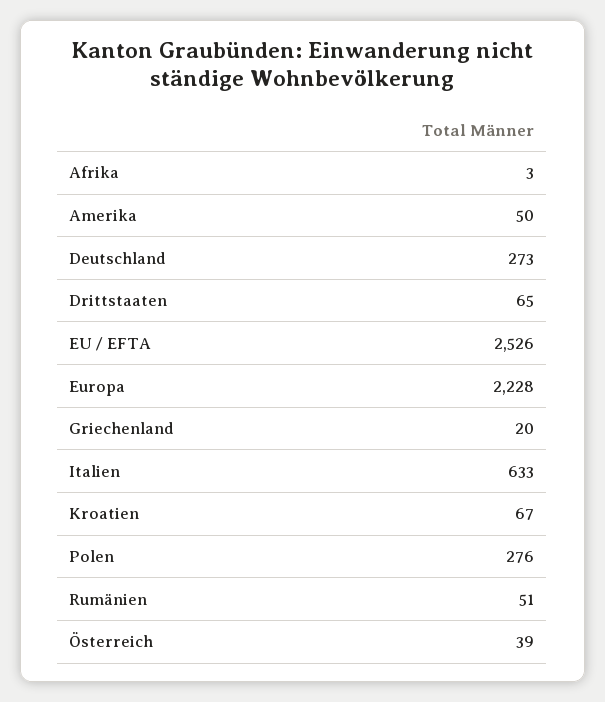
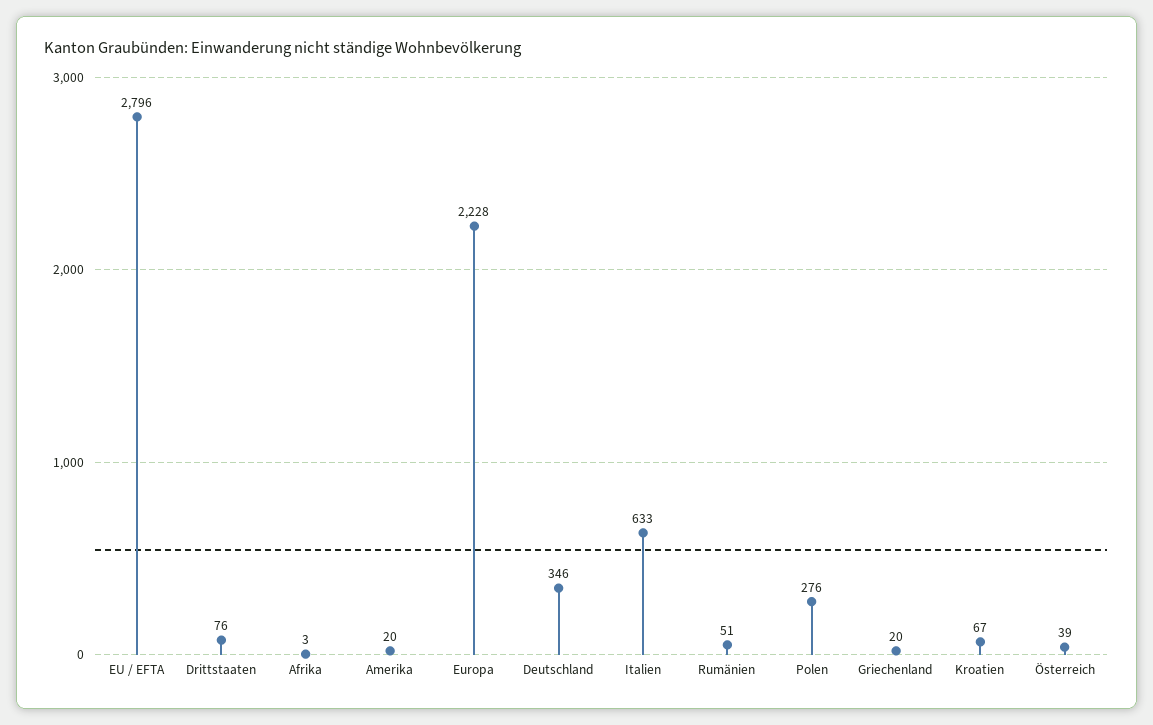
  {
    "Afrika": 3,
-   "Amerika": 50,
+   "Amerika": 20,
-   "Deutschland": 273,
+   "Deutschland": 346,
-   "Drittstaaten": 65,
+   "Drittstaaten": 76,
-   "EU / EFTA": 2526,
+   "EU / EFTA": 2796,
    "Europa": 2228,
    "Griechenland": 20,
    "Italien": 633,
    "Kroatien": 67,
    "Polen": 276,
    "Rumänien": 51,
    "Österreich": 39
  }

